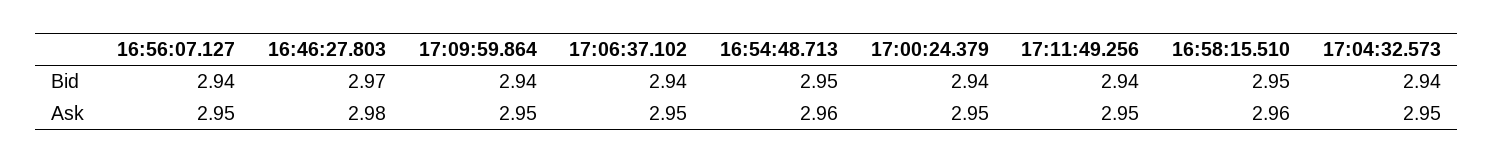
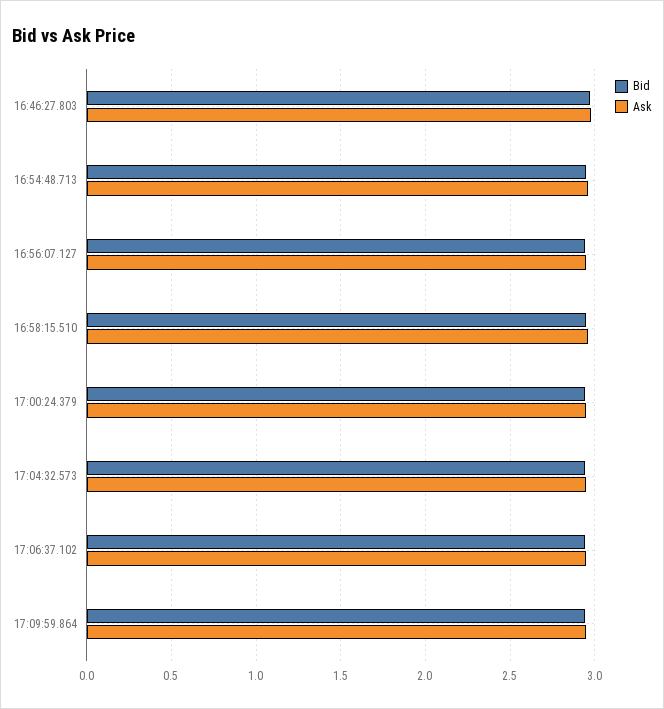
  {
    "Bid": {
      "16:56:07.127": 2.94,
      "16:46:27.803": 2.97,
      "17:09:59.864": 2.94,
      "17:06:37.102": 2.94,
      "16:54:48.713": 2.95,
      "17:00:24.379": 2.94,
-     "17:11:49.256": 2.94,
      "16:58:15.510": 2.95,
      "17:04:32.573": 2.94
    },
    "Ask": {
      "16:56:07.127": 2.95,
      "16:46:27.803": 2.98,
      "17:09:59.864": 2.95,
      "17:06:37.102": 2.95,
      "16:54:48.713": 2.96,
      "17:00:24.379": 2.95,
-     "17:11:49.256": 2.95,
      "16:58:15.510": 2.96,
      "17:04:32.573": 2.95
    }
  }

